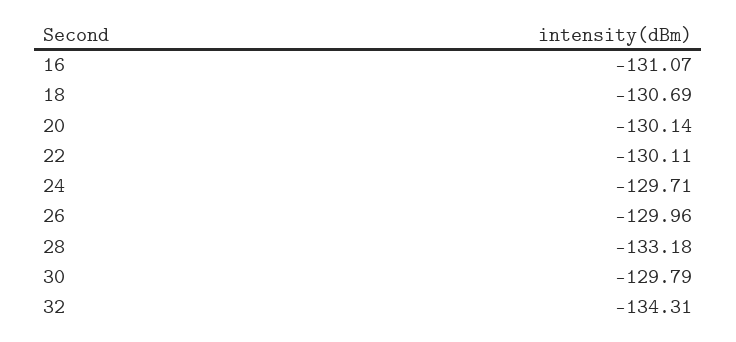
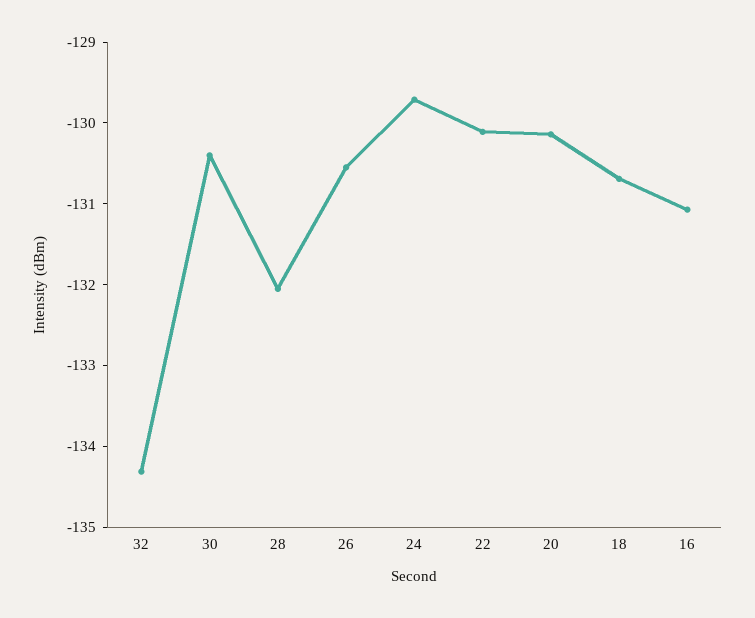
  {
    "16": -131.07,
    "18": -130.69,
    "20": -130.14,
    "22": -130.11,
    "24": -129.71,
-   "26": -129.96,
+   "26": -130.6,
-   "28": -133.18,
+   "28": -132,
-   "30": -129.79,
+   "30": -130.4,
    "32": -134.31
  }

